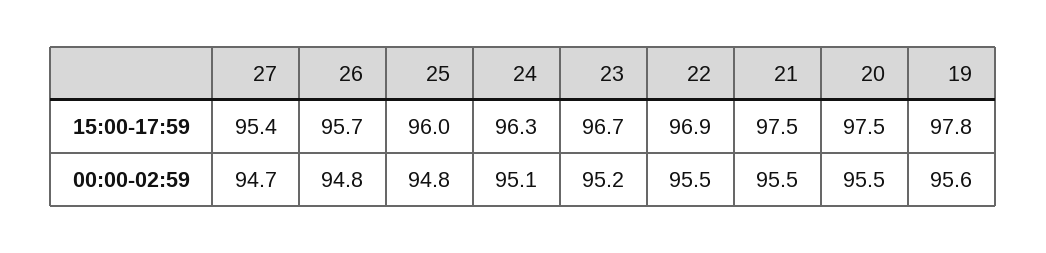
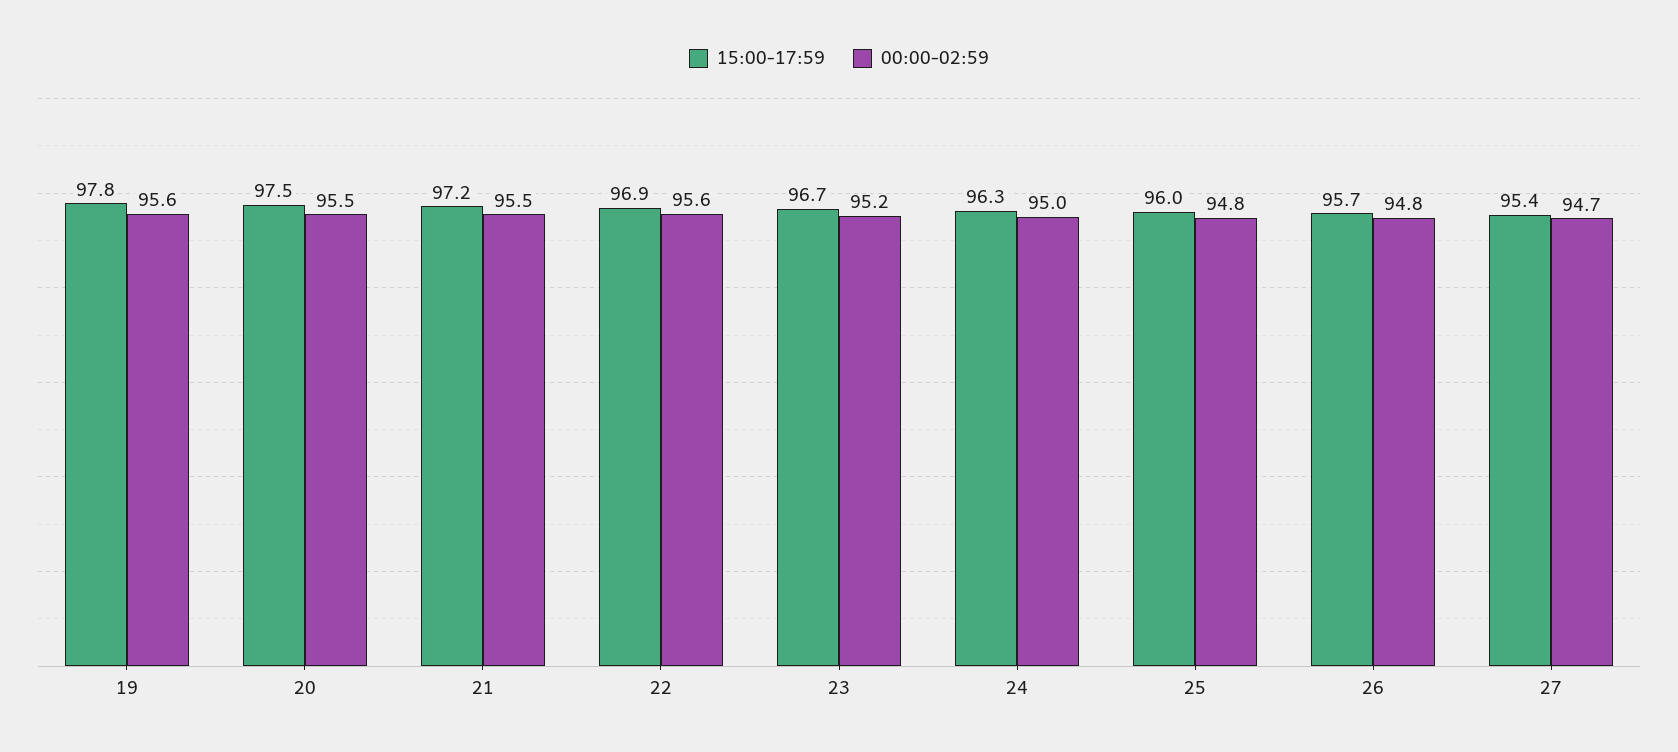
  {
    "15:00-17:59": {
      "27": 95.4,
      "26": 95.7,
      "25": 96,
      "24": 96.3,
      "23": 96.7,
      "22": 96.9,
-     "21": 97.5,
+     "21": 97.2,
      "20": 97.5,
      "19": 97.8
    },
    "00:00-02:59": {
      "27": 94.7,
      "26": 94.8,
      "25": 94.8,
-     "24": 95.1,
+     "24": 95,
      "23": 95.2,
-     "22": 95.5,
+     "22": 95.6,
      "21": 95.5,
      "20": 95.5,
      "19": 95.6
    }
  }

